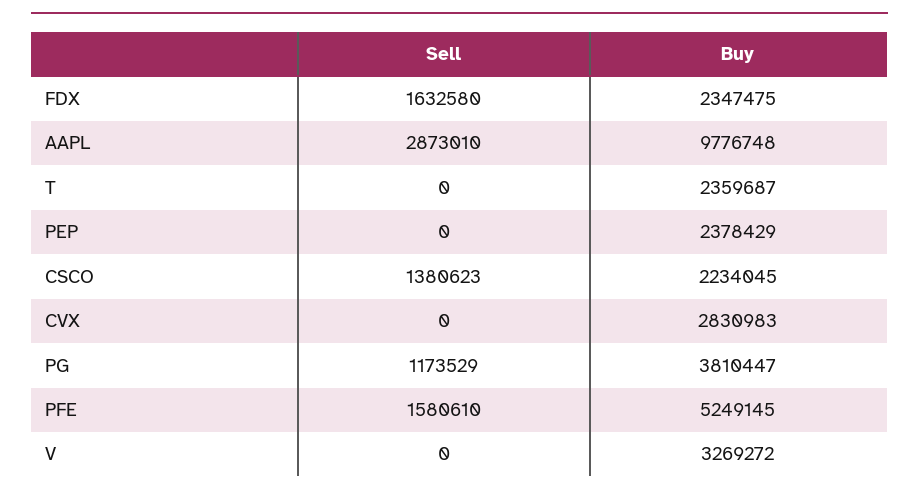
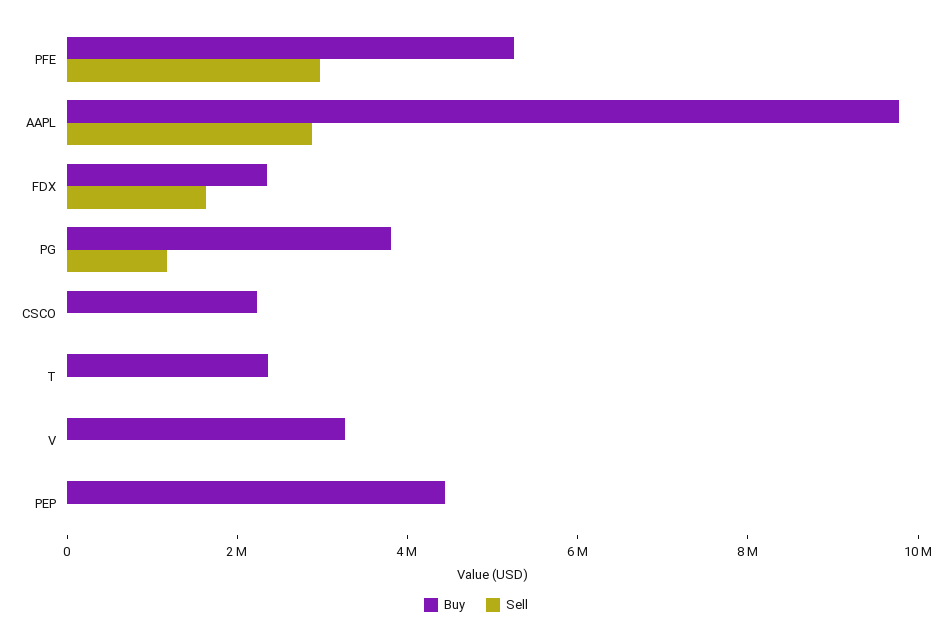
  {
    "Sell": {
      "FDX": 1632580,
      "AAPL": 2873010,
      "T": 0,
      "PEP": 0,
-     "CSCO": 1380623,
+     "CSCO": 0,
-     "CVX": 0,
      "PG": 1173529,
-     "PFE": 1580610,
+     "PFE": 3000000,
      "V": 0
    },
    "Buy": {
      "FDX": 2347475,
      "AAPL": 9776748,
      "T": 2359687,
-     "PEP": 2378429,
+     "PEP": 4500000,
      "CSCO": 2234045,
-     "CVX": 2830983,
      "PG": 3810447,
      "PFE": 5249145,
      "V": 3269272
    }
  }

